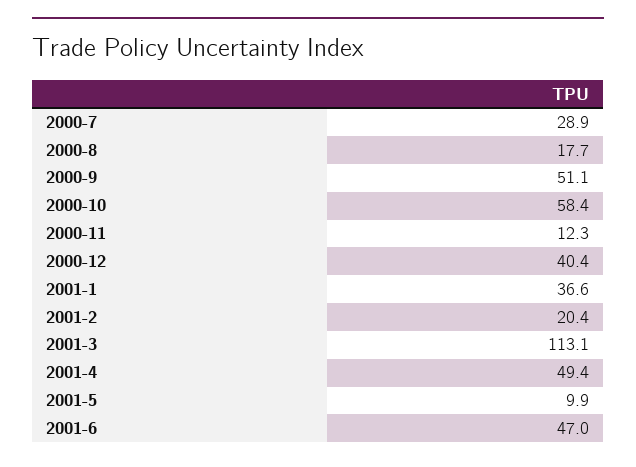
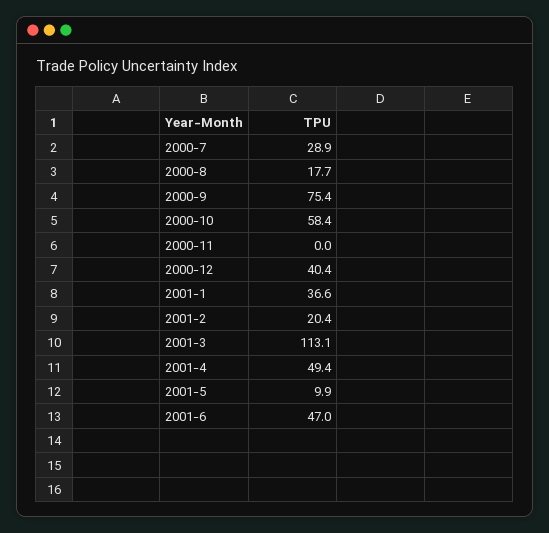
  {
    "2000-7": 28.9,
    "2000-8": 17.7,
-   "2000-9": 51.1,
+   "2000-9": 75.4,
    "2000-10": 58.4,
-   "2000-11": 12.3,
+   "2000-11": 0,
    "2000-12": 40.4,
    "2001-1": 36.6,
    "2001-2": 20.4,
    "2001-3": 113.1,
    "2001-4": 49.4,
    "2001-5": 9.9,
    "2001-6": 47
  }

